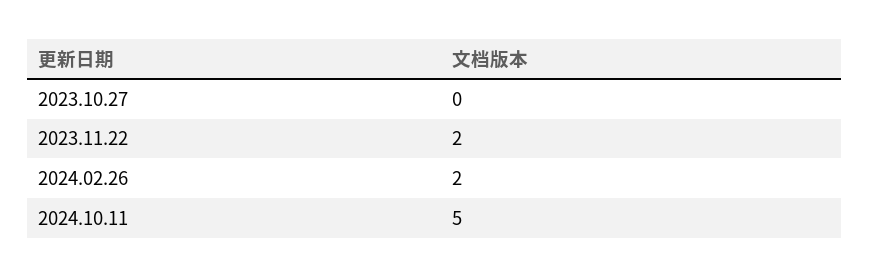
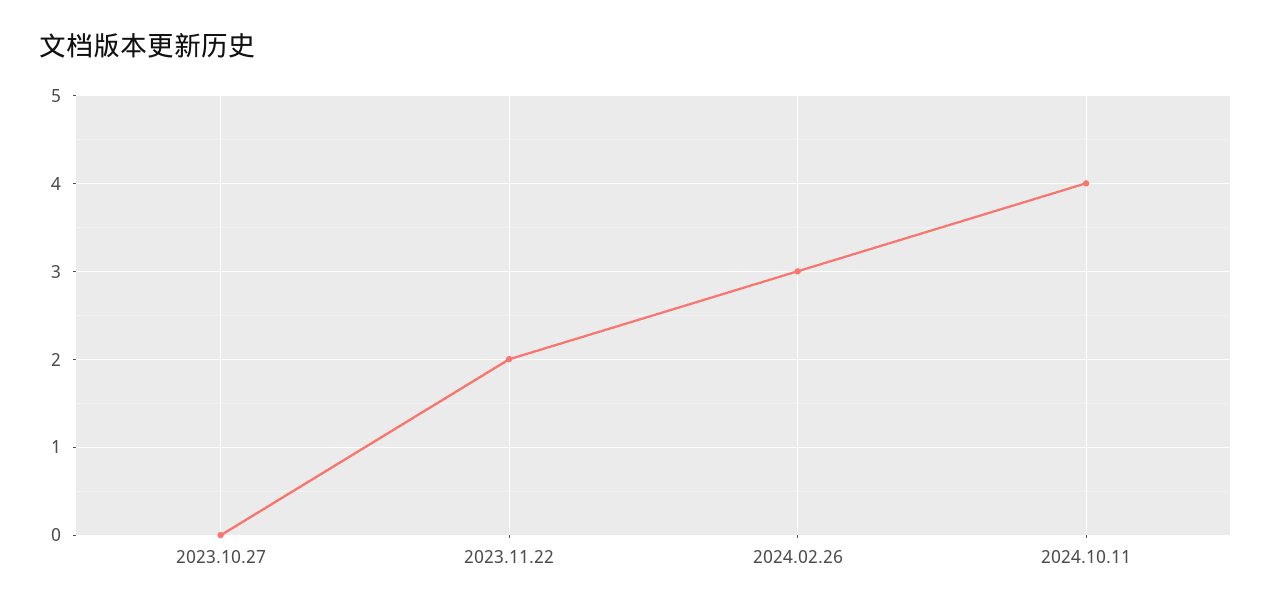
  {
    "2023.10.27": 0,
    "2023.11.22": 2,
-   "2024.02.26": 2,
+   "2024.02.26": 3,
-   "2024.10.11": 5
+   "2024.10.11": 4
  }

